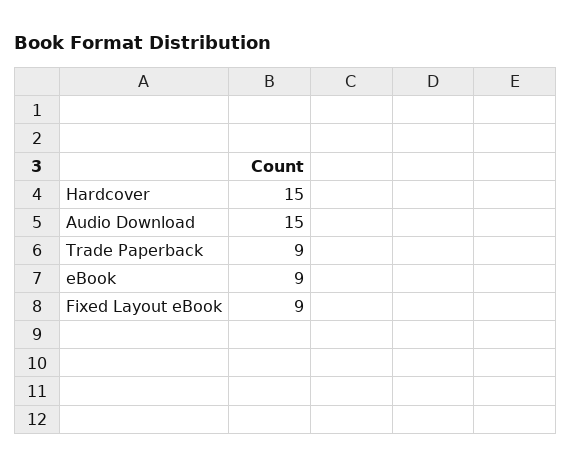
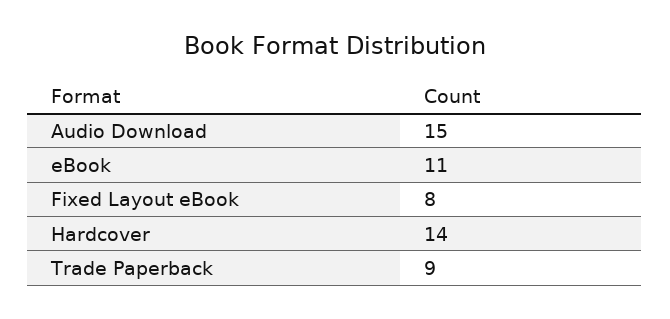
  {
-   "Hardcover": 15,
+   "Hardcover": 14,
    "Audio Download": 15,
    "Trade Paperback": 9,
-   "eBook": 9,
+   "eBook": 11,
-   "Fixed Layout eBook": 9
+   "Fixed Layout eBook": 8
  }

